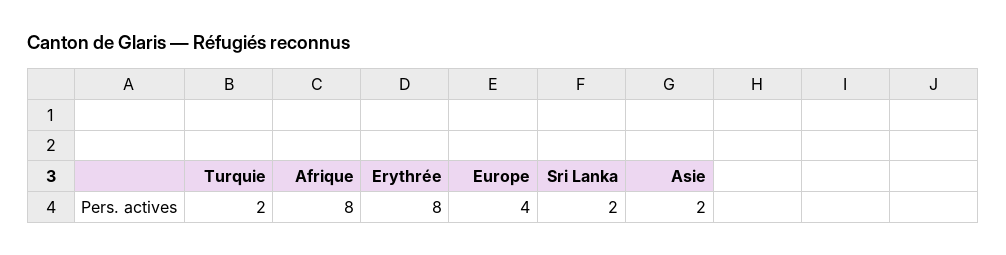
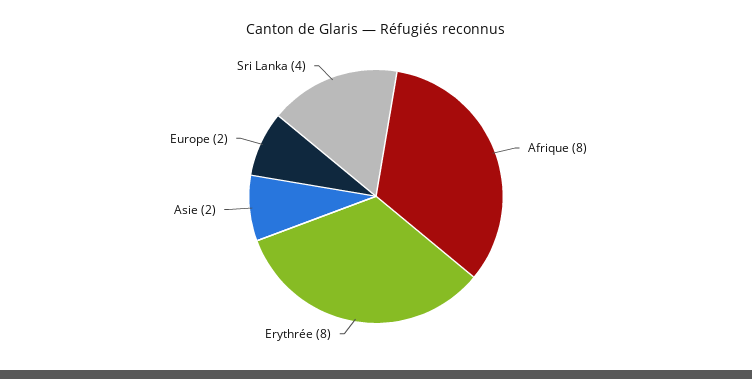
  {
-   "Turquie": 2,
    "Afrique": 8,
    "Erythrée": 8,
-   "Europe": 4,
+   "Europe": 2,
-   "Sri Lanka": 2,
+   "Sri Lanka": 4,
    "Asie": 2
  }

